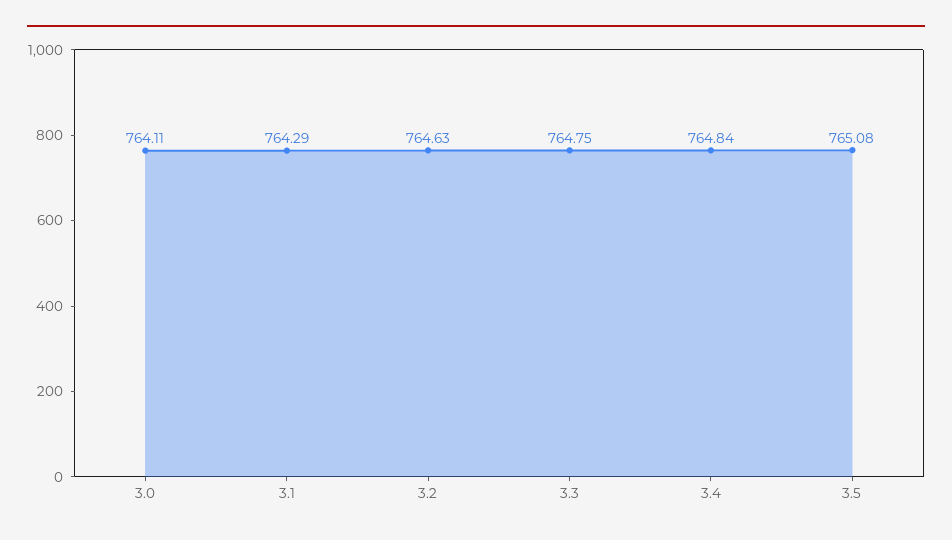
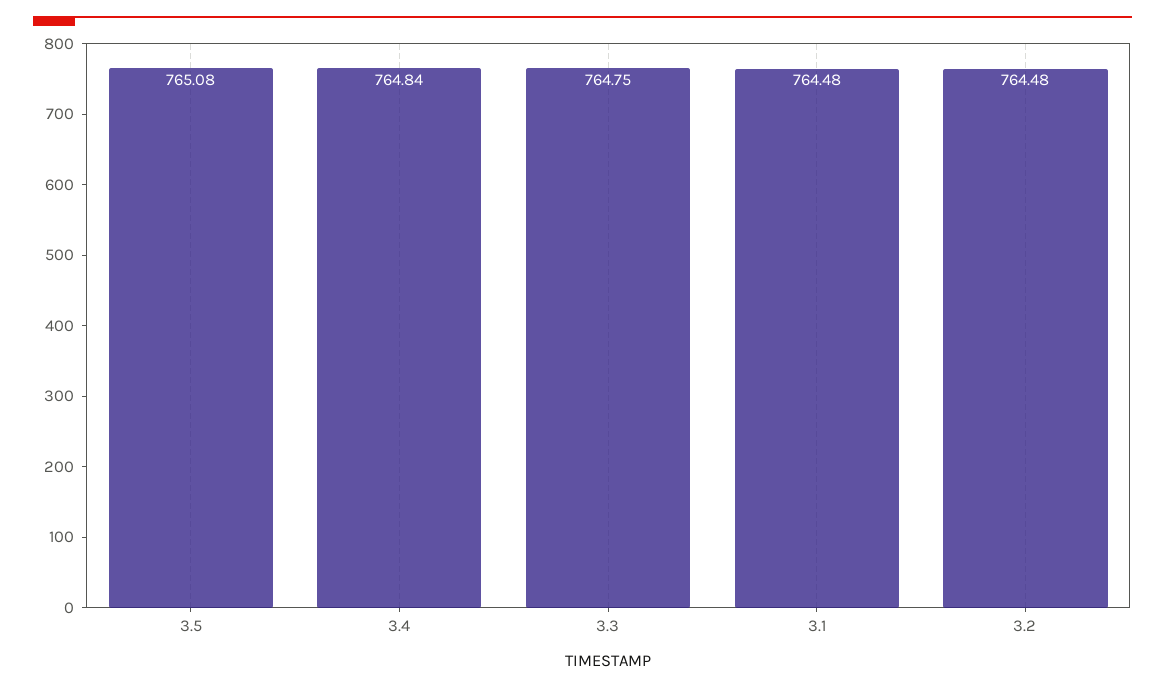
  {
-   "3.0": 764.11,
-   "3.1": 764.29,
+   "3.1": 764.48,
-   "3.2": 764.63,
+   "3.2": 764.48,
    "3.3": 764.75,
    "3.4": 764.84,
    "3.5": 765.08
  }

